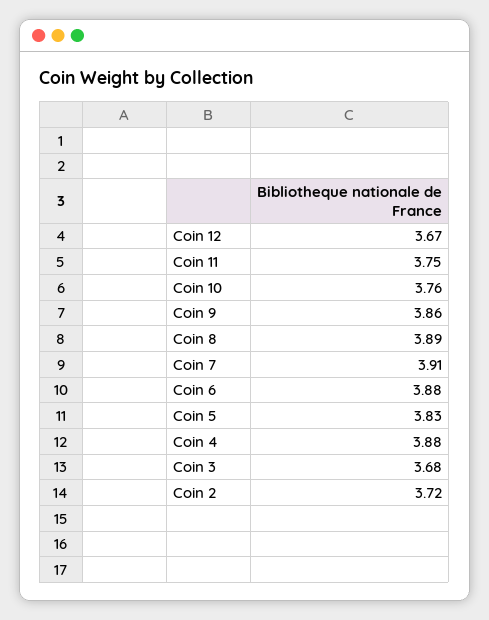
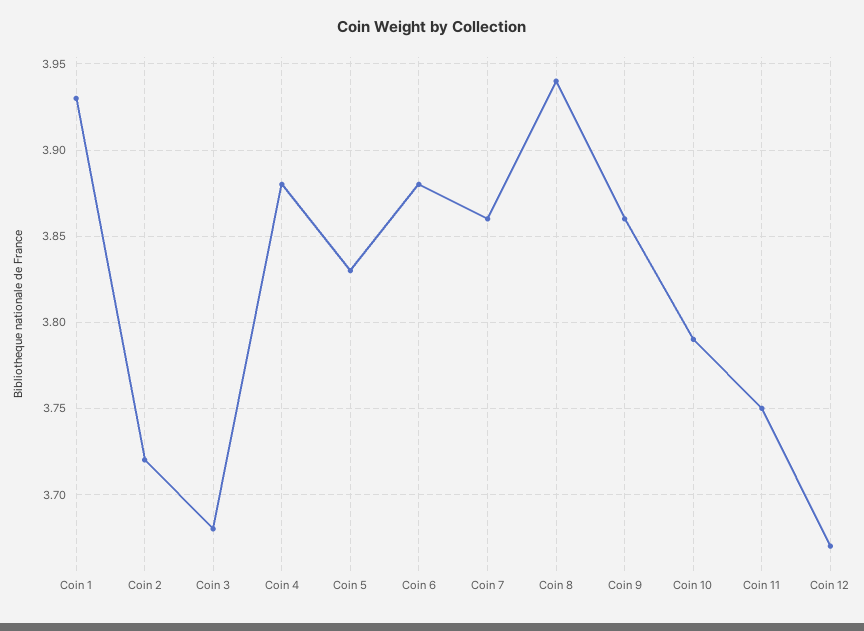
  {
    "Coin 12": 3.67,
    "Coin 11": 3.75,
-   "Coin 10": 3.76,
+   "Coin 10": 3.79,
    "Coin 9": 3.86,
-   "Coin 8": 3.89,
+   "Coin 8": 3.94,
-   "Coin 7": 3.91,
+   "Coin 7": 3.86,
    "Coin 6": 3.88,
    "Coin 5": 3.83,
    "Coin 4": 3.88,
    "Coin 3": 3.68,
-   "Coin 2": 3.72
+   "Coin 2": 3.72,
+   "Coin 1": 3.93
  }

